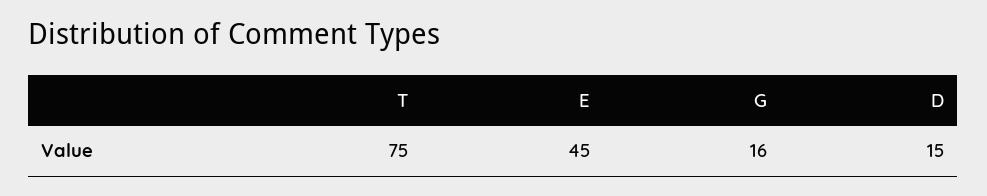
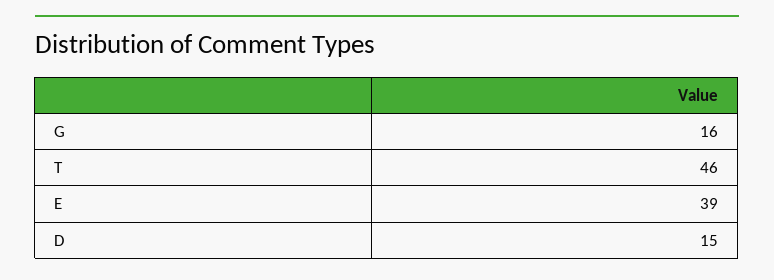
  {
-   "T": 75,
+   "T": 46,
-   "E": 45,
+   "E": 39,
    "G": 16,
    "D": 15
  }

